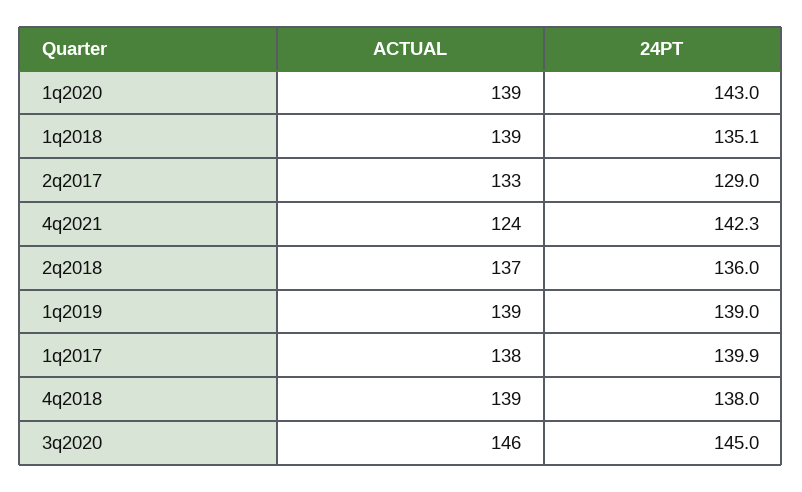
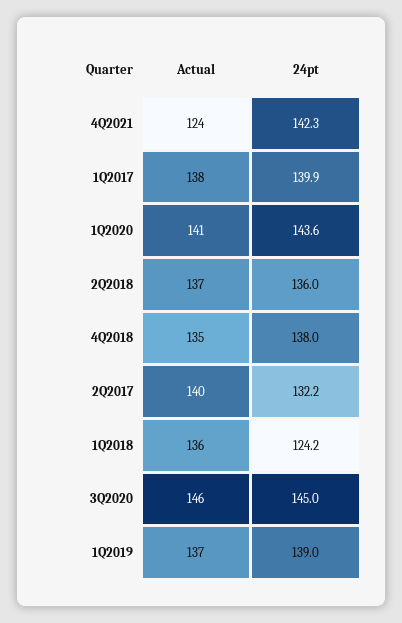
  {
    "ACTUAL": {
-     "1q2020": 139,
+     "1q2020": 141,
-     "1q2018": 139,
+     "1q2018": 136,
-     "2q2017": 133,
+     "2q2017": 140,
      "4q2021": 124,
      "2q2018": 137,
-     "1q2019": 139,
+     "1q2019": 137,
      "1q2017": 138,
-     "4q2018": 139,
+     "4q2018": 135,
      "3q2020": 146
    },
    "24PT": {
-     "1q2020": 143,
+     "1q2020": 143.6,
-     "1q2018": 135.1,
+     "1q2018": 124.2,
-     "2q2017": 129,
+     "2q2017": 132.2,
      "4q2021": 142.3,
      "2q2018": 136,
      "1q2019": 139,
      "1q2017": 139.9,
      "4q2018": 138,
      "3q2020": 145
    }
  }

